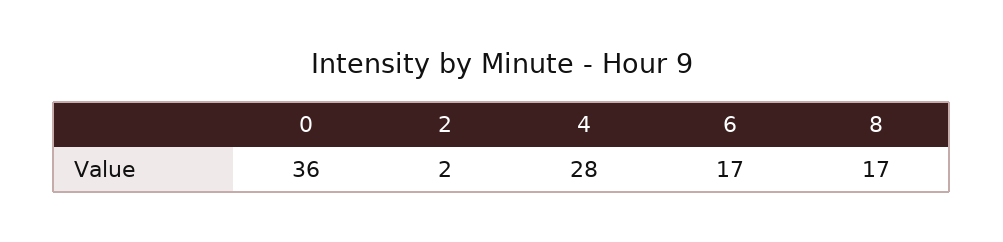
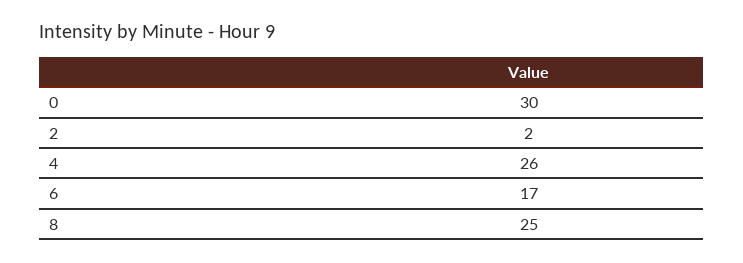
  {
-   "0": 36,
+   "0": 30,
    "2": 2,
-   "4": 28,
+   "4": 26,
    "6": 17,
-   "8": 17
+   "8": 25
  }

